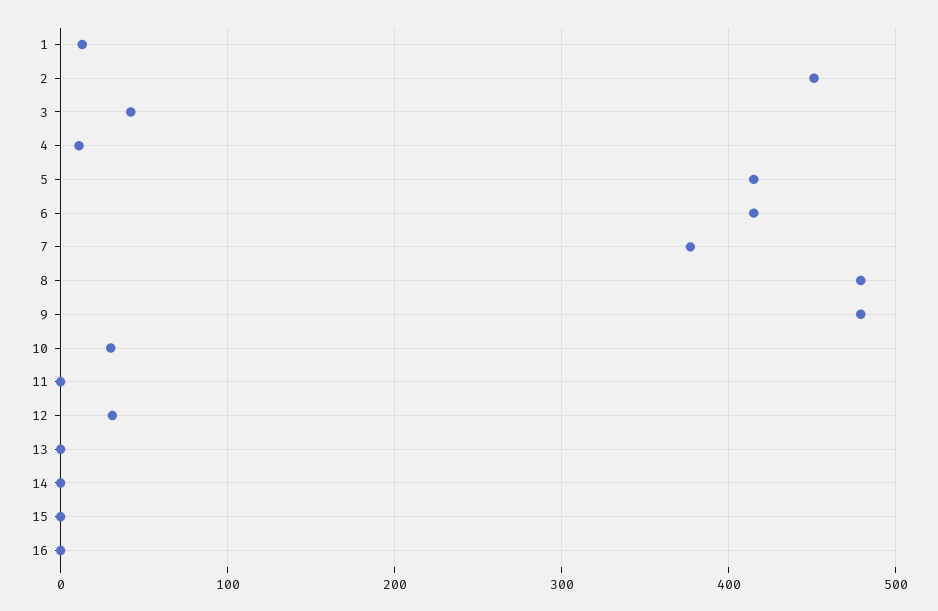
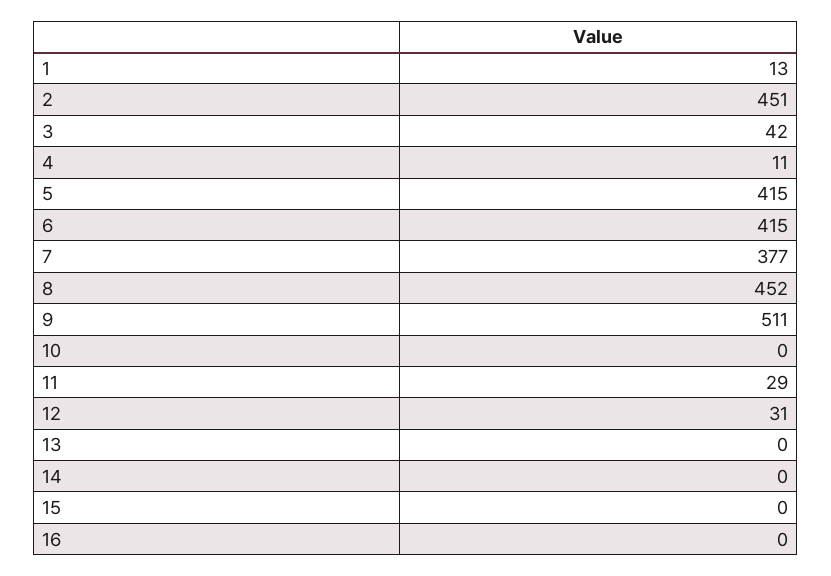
  {
    "1": 13,
    "2": 451,
    "3": 42,
    "4": 11,
    "5": 415,
    "6": 415,
    "7": 377,
-   "8": 480,
+   "8": 452,
-   "9": 480,
+   "9": 511,
-   "10": 30,
+   "10": 0,
-   "11": 0,
+   "11": 29,
    "12": 31,
    "13": 0,
    "14": 0,
    "15": 0,
    "16": 0
  }

